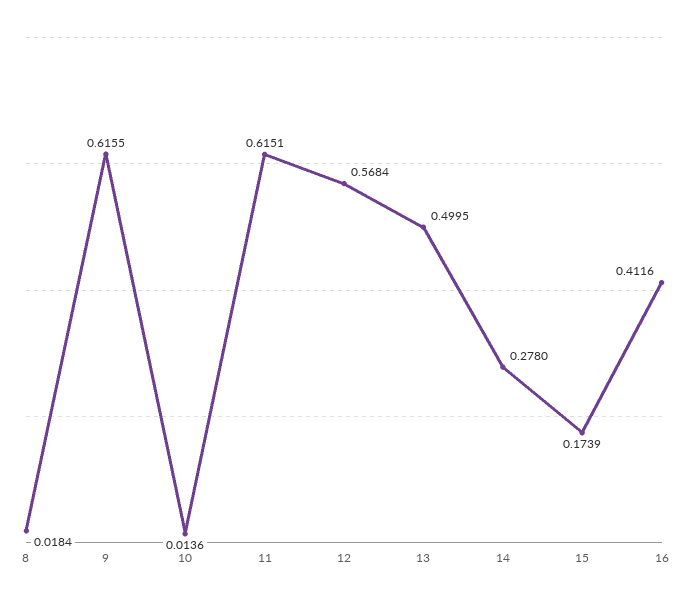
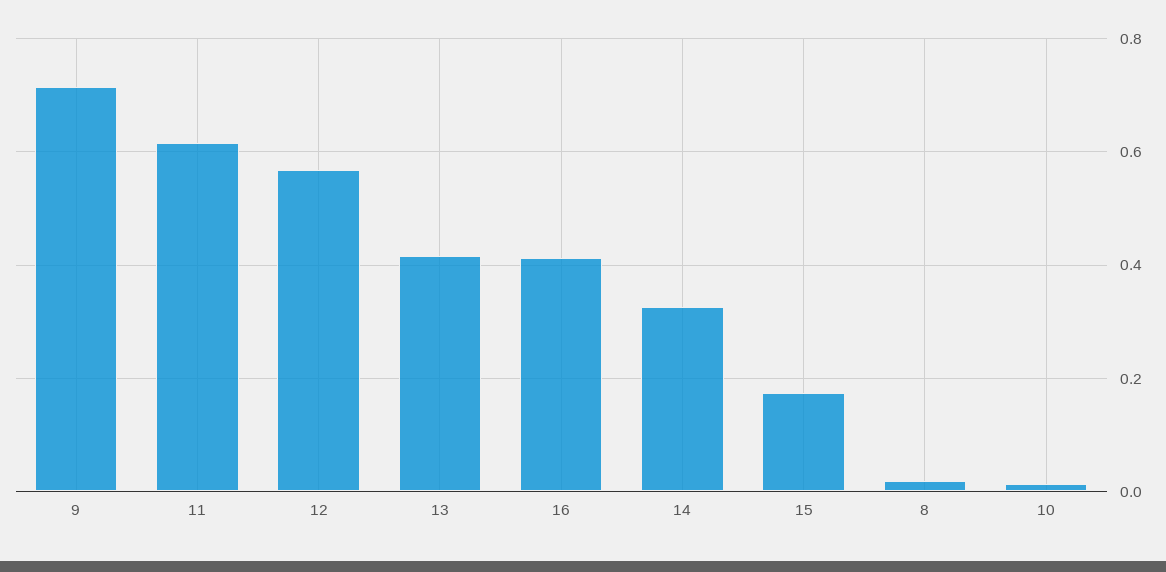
  {
    "8": 0.0184,
-   "9": 0.6155,
+   "9": 0.72,
    "10": 0.0136,
    "11": 0.6151,
    "12": 0.5684,
-   "13": 0.4995,
+   "13": 0.42,
-   "14": 0.278,
+   "14": 0.32,
    "15": 0.1739,
    "16": 0.4116
  }

